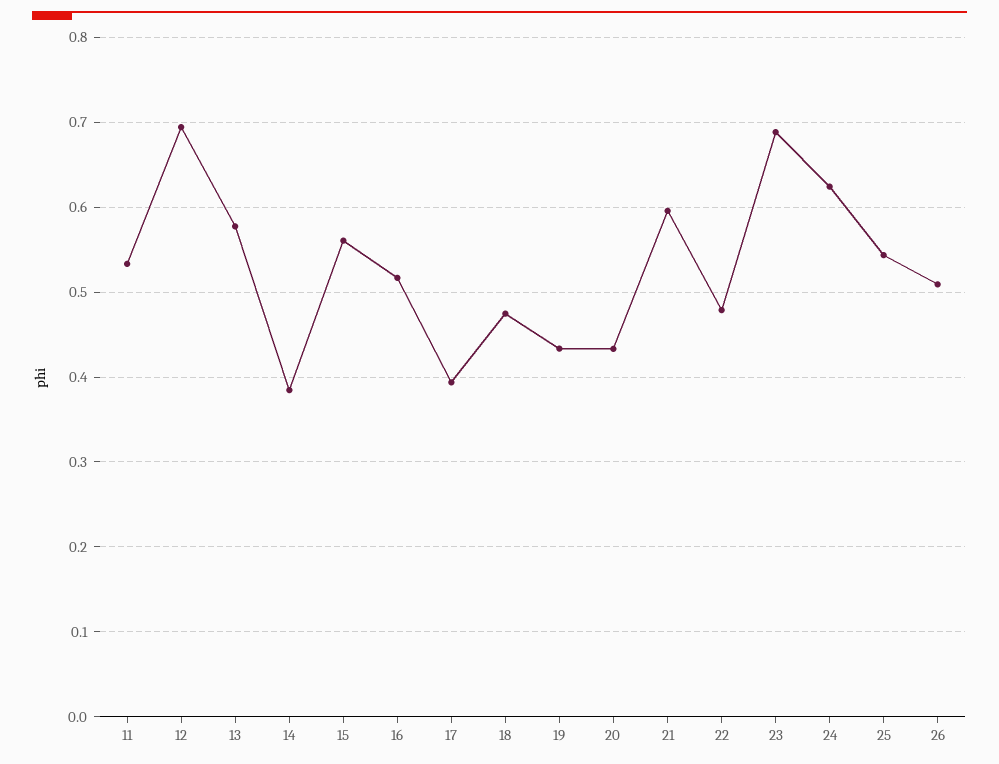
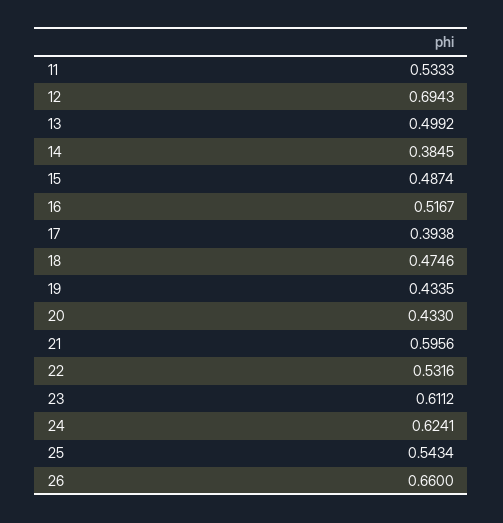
  {
    "11": 0.5333,
    "12": 0.6943,
-   "13": 0.58,
+   "13": 0.4992,
    "14": 0.3845,
-   "15": 0.56,
+   "15": 0.4874,
    "16": 0.5167,
    "17": 0.3938,
    "18": 0.4746,
    "19": 0.4335,
    "20": 0.433,
    "21": 0.5956,
-   "22": 0.48,
+   "22": 0.5316,
-   "23": 0.69,
+   "23": 0.6112,
    "24": 0.6241,
    "25": 0.5434,
-   "26": 0.51
+   "26": 0.66
  }

